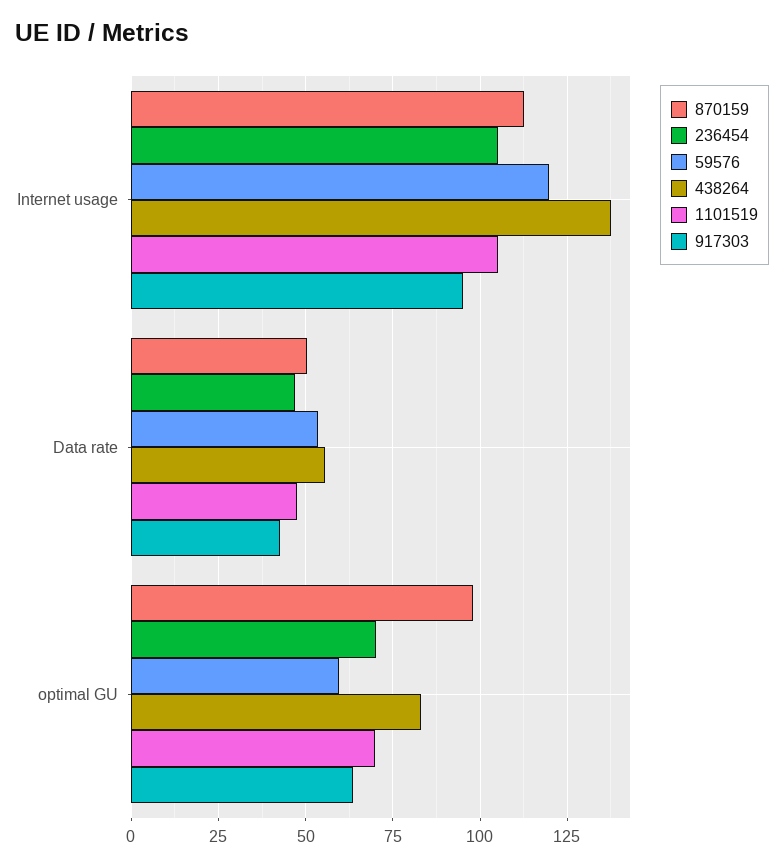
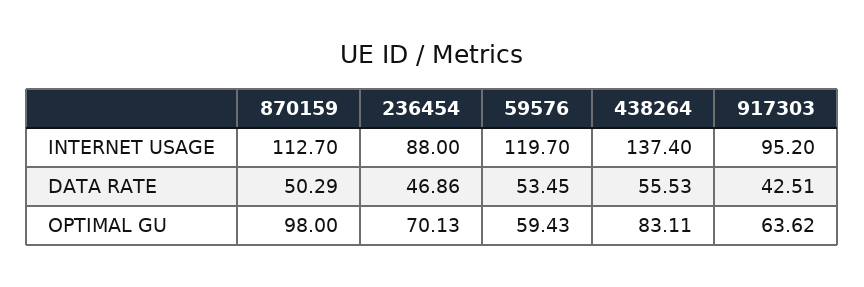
  {
    "870159": {
      "Internet usage": 112.7,
      "Data rate": 50.29,
      "optimal GU": 98
    },
    "236454": {
-     "Internet usage": 105,
+     "Internet usage": 88,
      "Data rate": 46.86,
      "optimal GU": 70.13
    },
    "59576": {
      "Internet usage": 119.7,
      "Data rate": 53.45,
      "optimal GU": 59.43
    },
    "438264": {
      "Internet usage": 137.4,
      "Data rate": 55.53,
      "optimal GU": 83.11
    },
-   "1101519": {
-     "Internet usage": 105,
-     "Data rate": 47.5,
-     "optimal GU": 70
-   },
    "917303": {
      "Internet usage": 95.2,
      "Data rate": 42.51,
      "optimal GU": 63.62
    }
  }

